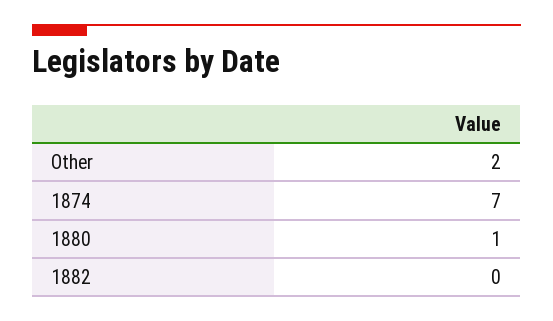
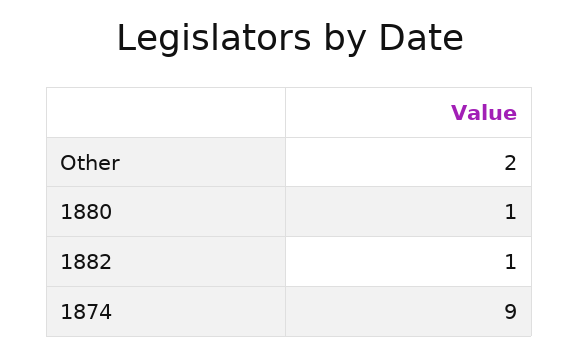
  {
    "Other": 2,
-   "1874": 7,
+   "1874": 9,
    "1880": 1,
-   "1882": 0
+   "1882": 1
  }

